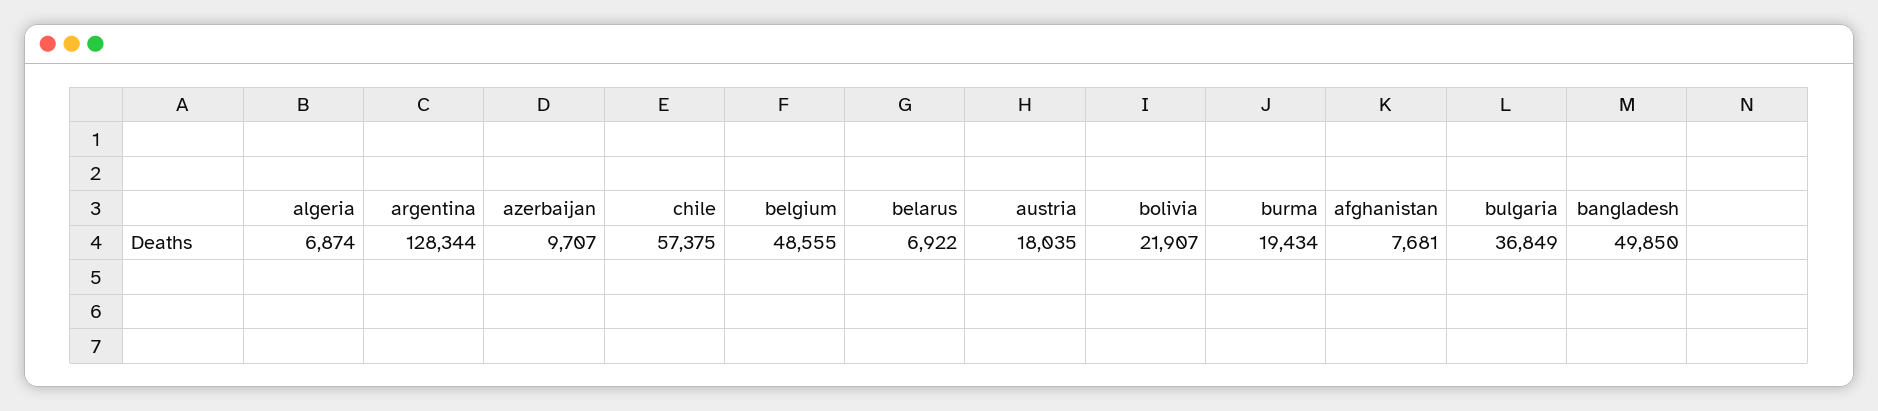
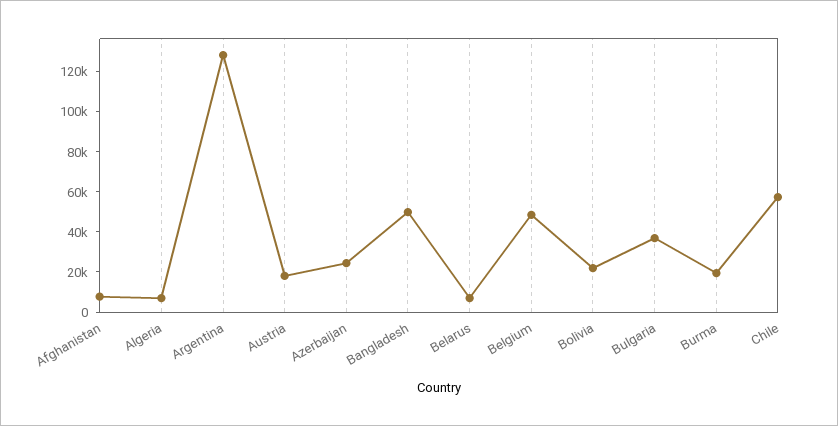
  {
    "algeria": 6874,
    "argentina": 128344,
-   "azerbaijan": 9707,
+   "azerbaijan": 25000,
    "chile": 57375,
    "belgium": 48555,
    "belarus": 6922,
    "austria": 18035,
    "bolivia": 21907,
    "burma": 19434,
    "afghanistan": 7681,
    "bulgaria": 36849,
    "bangladesh": 49850
  }

